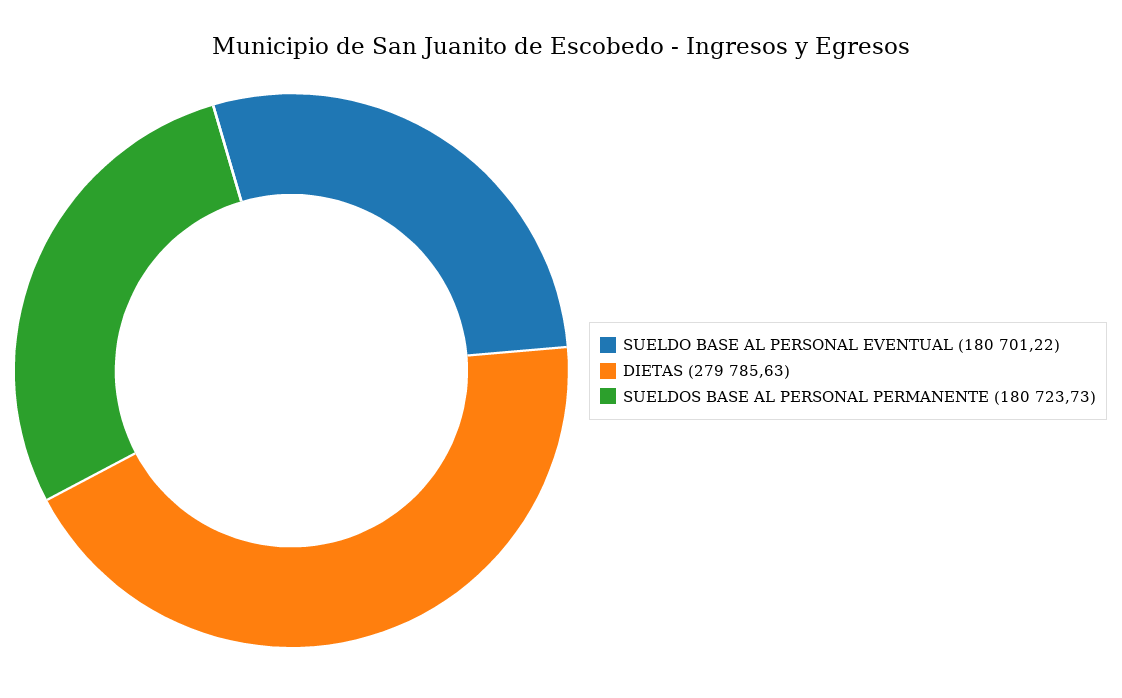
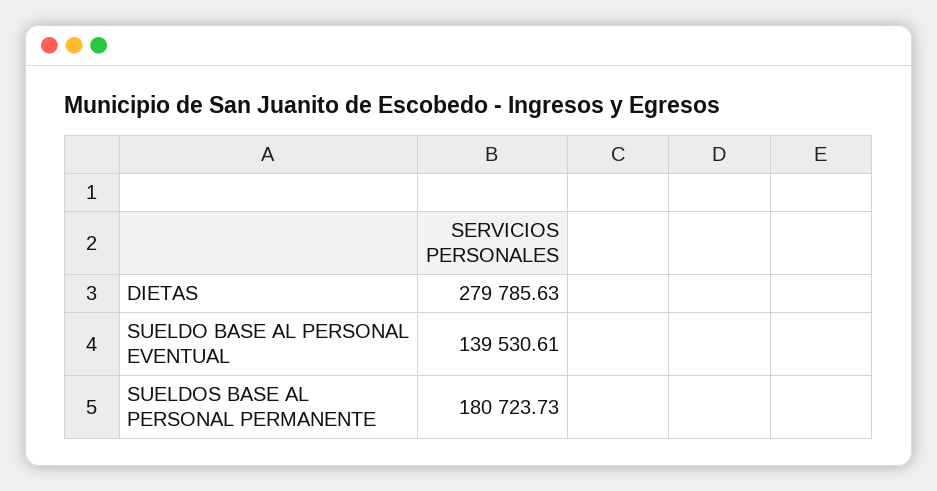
  {
-   "SUELDO BASE AL PERSONAL EVENTUAL": 180701.22,
+   "SUELDO BASE AL PERSONAL EVENTUAL": 139530.61,
    "DIETAS": 279785.63,
    "SUELDOS BASE AL PERSONAL PERMANENTE": 180723.73
  }

